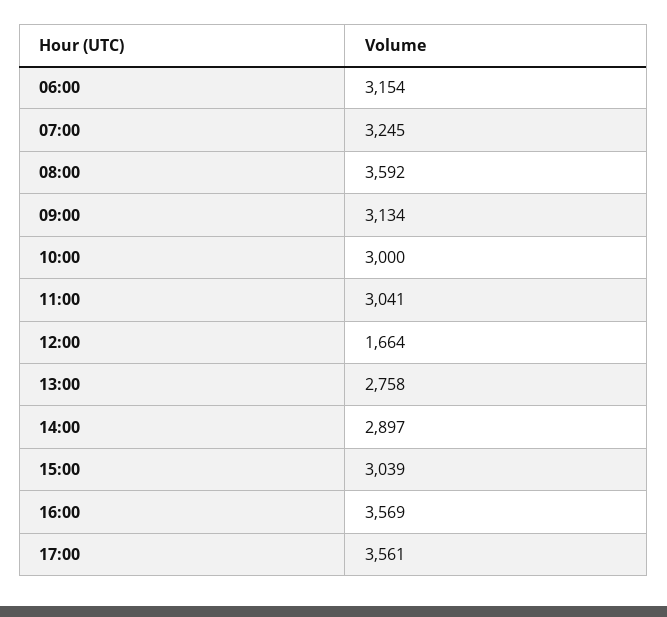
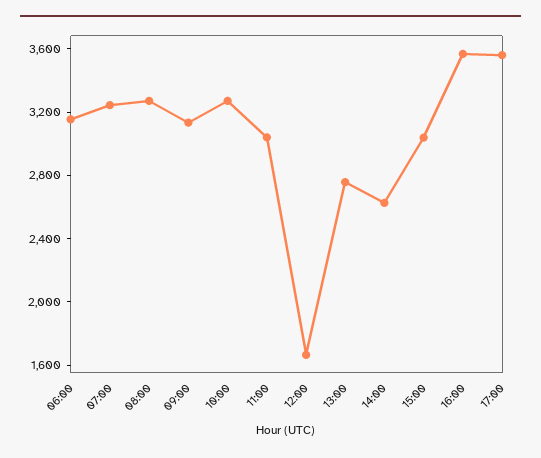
  {
    "06:00": 3154,
    "07:00": 3245,
-   "08:00": 3592,
+   "08:00": 3300,
    "09:00": 3134,
-   "10:00": 3000,
+   "10:00": 3300,
    "11:00": 3041,
    "12:00": 1664,
    "13:00": 2758,
-   "14:00": 2897,
+   "14:00": 2600,
    "15:00": 3039,
    "16:00": 3569,
    "17:00": 3561
  }

